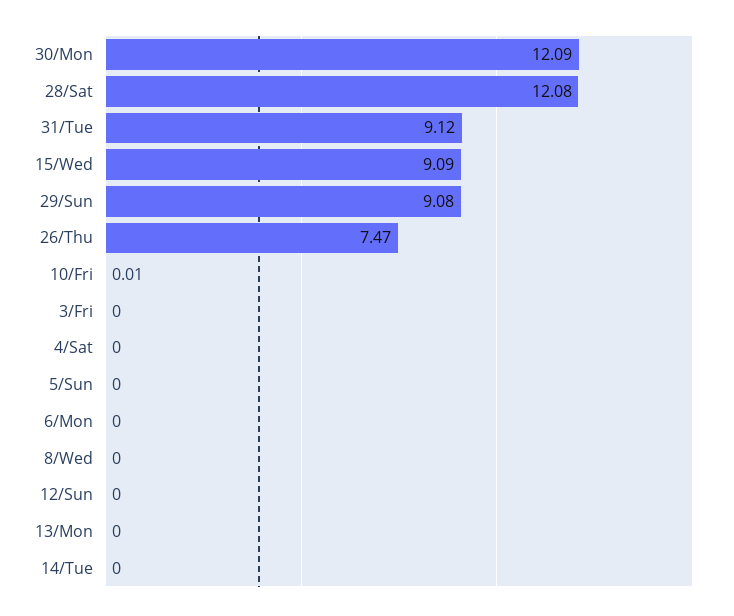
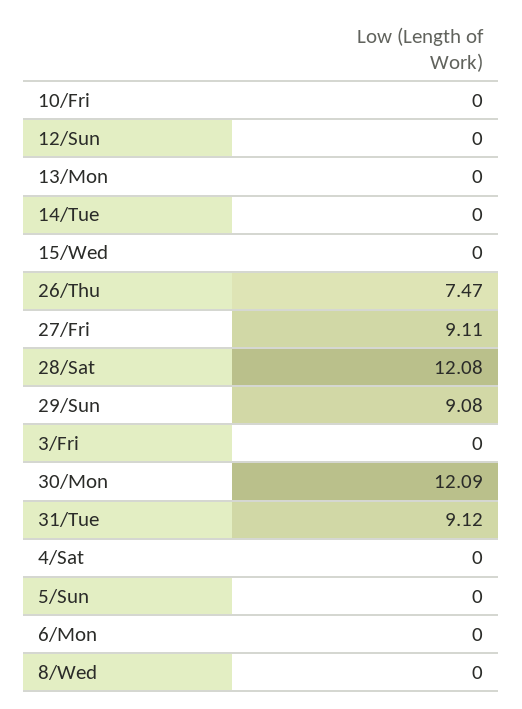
  {
    "30/Mon": 12.09,
    "28/Sat": 12.08,
    "31/Tue": 9.12,
-   "15/Wed": 9.09,
+   "15/Wed": 0,
    "29/Sun": 9.08,
    "26/Thu": 7.47,
-   "10/Fri": 0.01,
+   "10/Fri": 0,
    "3/Fri": 0,
    "4/Sat": 0,
    "5/Sun": 0,
    "6/Mon": 0,
    "8/Wed": 0,
    "12/Sun": 0,
    "13/Mon": 0,
-   "14/Tue": 0
+   "14/Tue": 0,
+   "27/Fri": 9.11
  }

